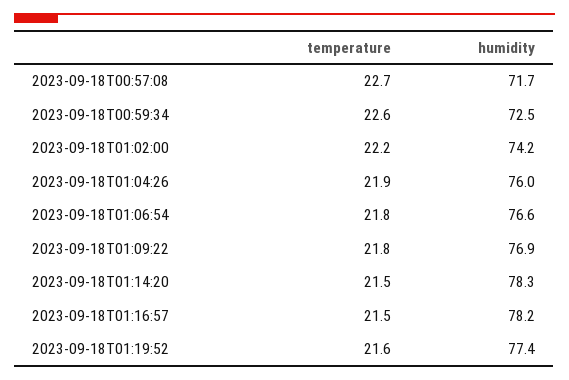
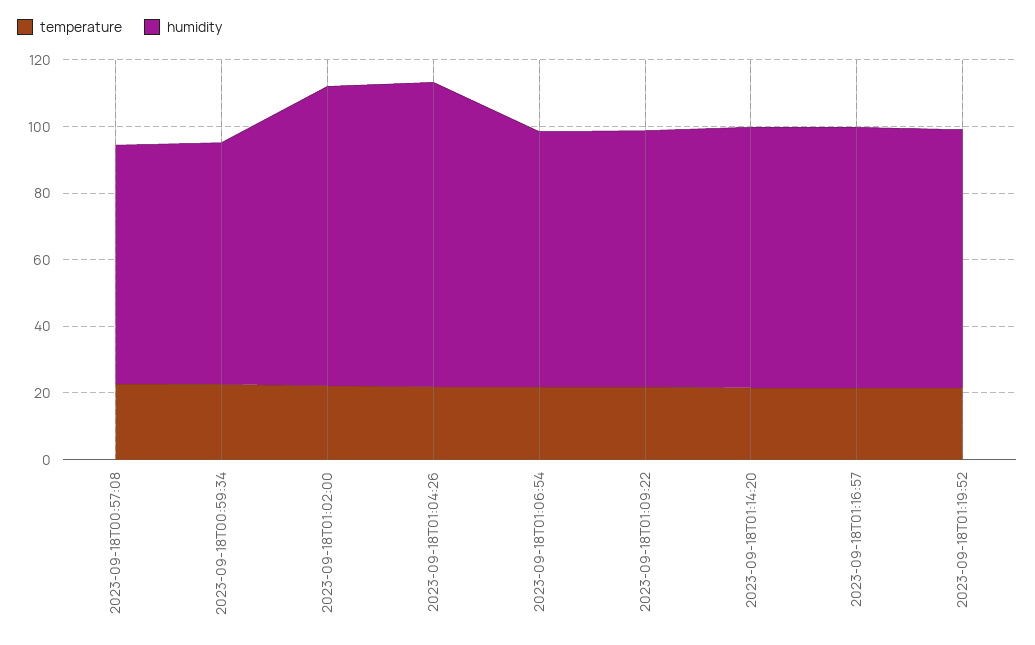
  {
    "temperature": {
      "2023-09-18T00:57:08": 22.7,
      "2023-09-18T00:59:34": 22.6,
      "2023-09-18T01:02:00": 22.2,
      "2023-09-18T01:04:26": 21.9,
      "2023-09-18T01:06:54": 21.8,
      "2023-09-18T01:09:22": 21.8,
      "2023-09-18T01:14:20": 21.5,
      "2023-09-18T01:16:57": 21.5,
      "2023-09-18T01:19:52": 21.6
    },
    "humidity": {
      "2023-09-18T00:57:08": 71.7,
      "2023-09-18T00:59:34": 72.5,
-     "2023-09-18T01:02:00": 74.2,
+     "2023-09-18T01:02:00": 90,
-     "2023-09-18T01:04:26": 76,
+     "2023-09-18T01:04:26": 90,
      "2023-09-18T01:06:54": 76.6,
      "2023-09-18T01:09:22": 76.9,
      "2023-09-18T01:14:20": 78.3,
      "2023-09-18T01:16:57": 78.2,
      "2023-09-18T01:19:52": 77.4
    }
  }

